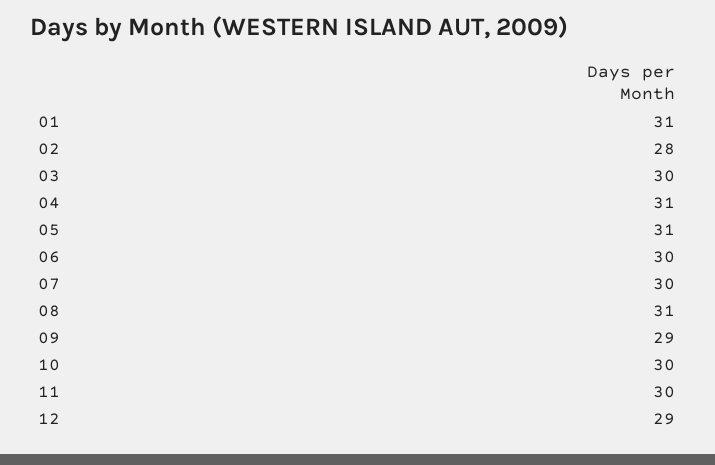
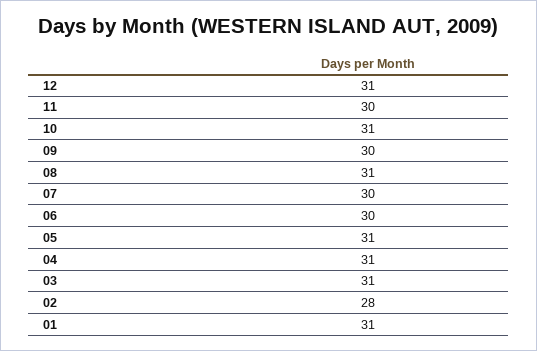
  {
    "01": 31,
    "02": 28,
-   "03": 30,
+   "03": 31,
    "04": 31,
    "05": 31,
    "06": 30,
    "07": 30,
    "08": 31,
-   "09": 29,
+   "09": 30,
-   "10": 30,
+   "10": 31,
    "11": 30,
-   "12": 29
+   "12": 31
  }

